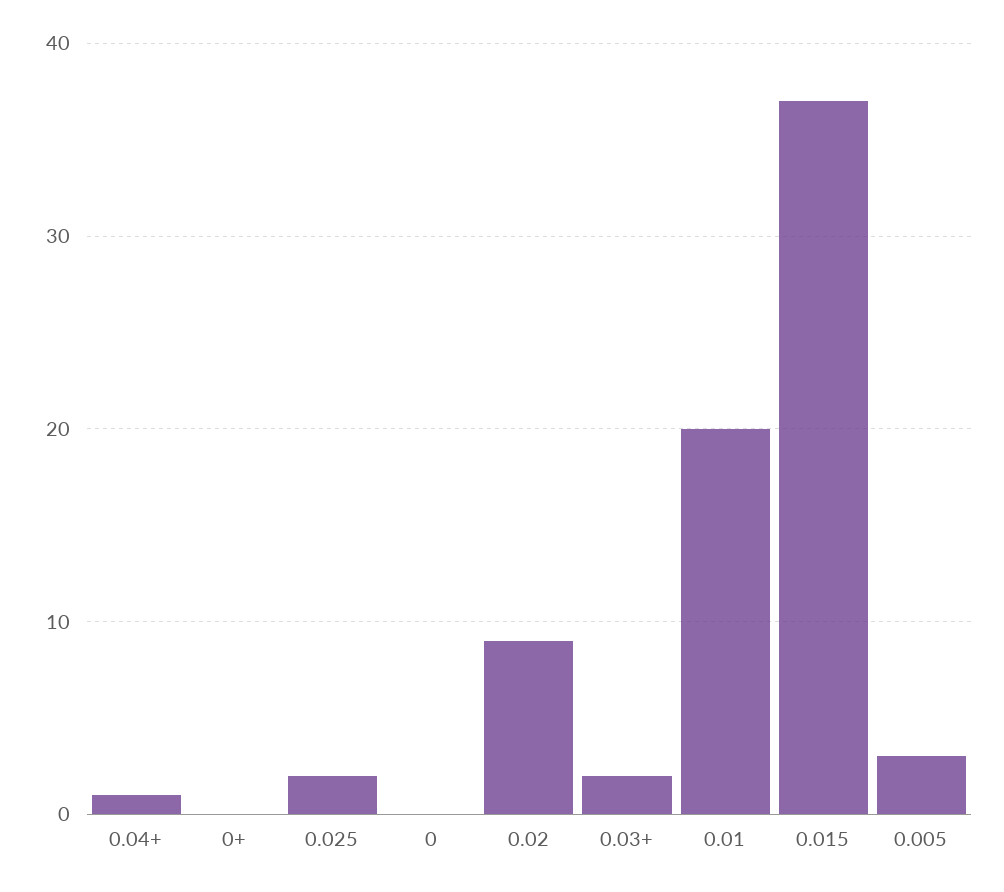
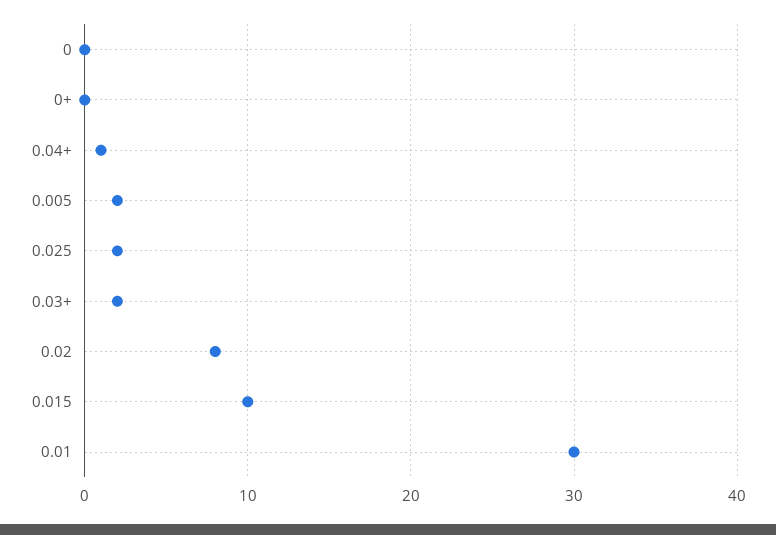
  {
    "0.04+": 1,
    "0+": 0,
    "0.025": 2,
    "0": 0,
-   "0.02": 9,
+   "0.02": 8,
    "0.03+": 2,
-   "0.01": 20,
+   "0.01": 30,
-   "0.015": 37,
+   "0.015": 10,
-   "0.005": 3
+   "0.005": 2
  }

